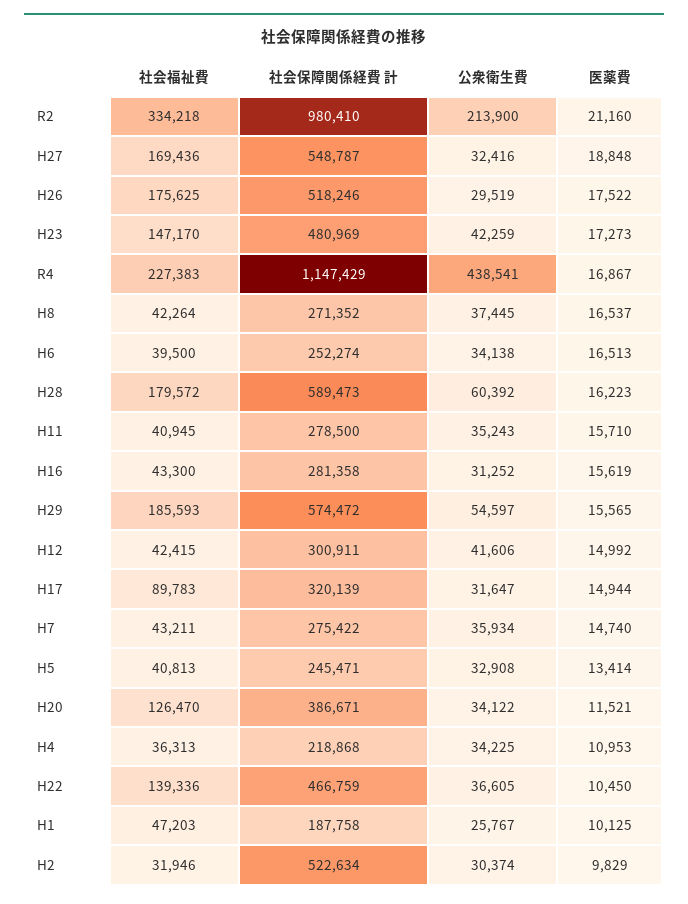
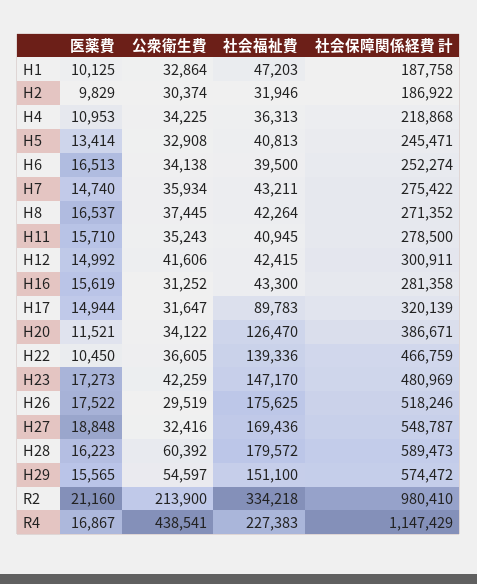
  {
    "社会福祉費": {
      "R2": 334218,
      "H27": 169436,
      "H26": 175625,
      "H23": 147170,
      "R4": 227383,
      "H8": 42264,
      "H6": 39500,
      "H28": 179572,
      "H11": 40945,
      "H16": 43300,
-     "H29": 185593,
+     "H29": 151100,
      "H12": 42415,
      "H17": 89783,
      "H7": 43211,
      "H5": 40813,
      "H20": 126470,
      "H4": 36313,
      "H22": 139336,
      "H1": 47203,
      "H2": 31946
    },
    "社会保障関係経費 計": {
      "R2": 980410,
      "H27": 548787,
      "H26": 518246,
      "H23": 480969,
      "R4": 1147429,
      "H8": 271352,
      "H6": 252274,
      "H28": 589473,
      "H11": 278500,
      "H16": 281358,
      "H29": 574472,
      "H12": 300911,
      "H17": 320139,
      "H7": 275422,
      "H5": 245471,
      "H20": 386671,
      "H4": 218868,
      "H22": 466759,
      "H1": 187758,
-     "H2": 522634
+     "H2": 186922
    },
    "公衆衛生費": {
      "R2": 213900,
      "H27": 32416,
      "H26": 29519,
      "H23": 42259,
      "R4": 438541,
      "H8": 37445,
      "H6": 34138,
      "H28": 60392,
      "H11": 35243,
      "H16": 31252,
      "H29": 54597,
      "H12": 41606,
      "H17": 31647,
      "H7": 35934,
      "H5": 32908,
      "H20": 34122,
      "H4": 34225,
      "H22": 36605,
-     "H1": 25767,
+     "H1": 32864,
      "H2": 30374
    },
    "医薬費": {
      "R2": 21160,
      "H27": 18848,
      "H26": 17522,
      "H23": 17273,
      "R4": 16867,
      "H8": 16537,
      "H6": 16513,
      "H28": 16223,
      "H11": 15710,
      "H16": 15619,
      "H29": 15565,
      "H12": 14992,
      "H17": 14944,
      "H7": 14740,
      "H5": 13414,
      "H20": 11521,
      "H4": 10953,
      "H22": 10450,
      "H1": 10125,
      "H2": 9829
    }
  }

